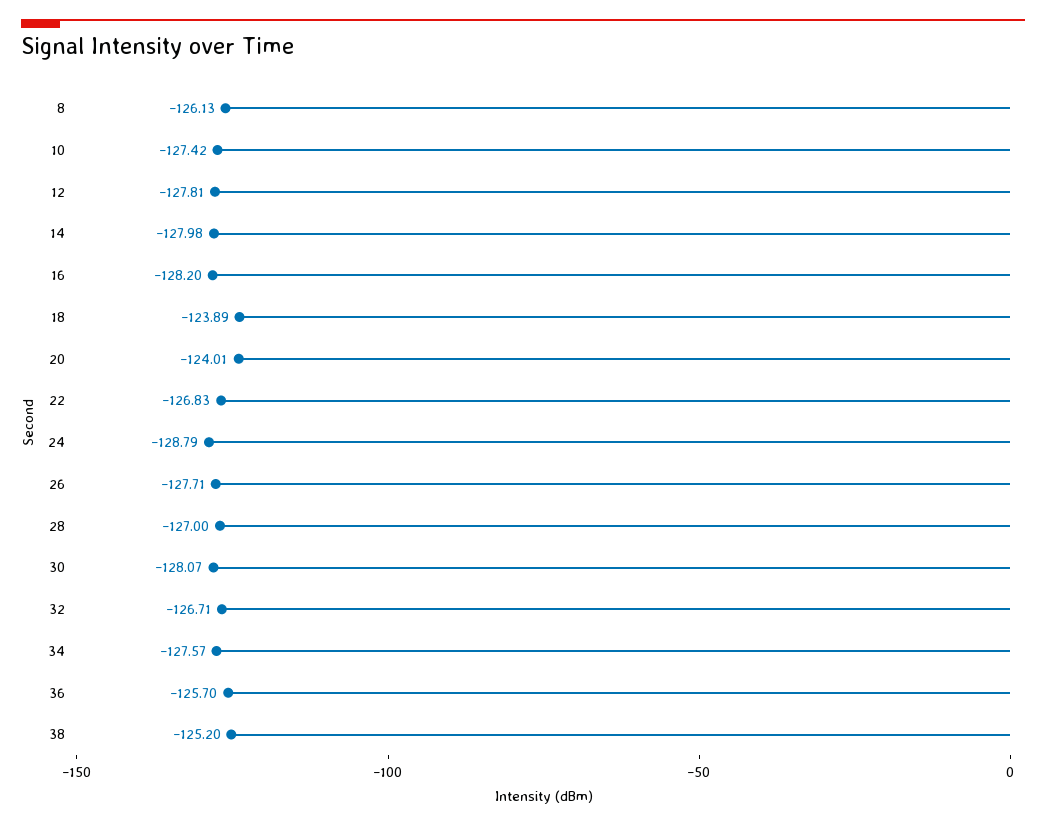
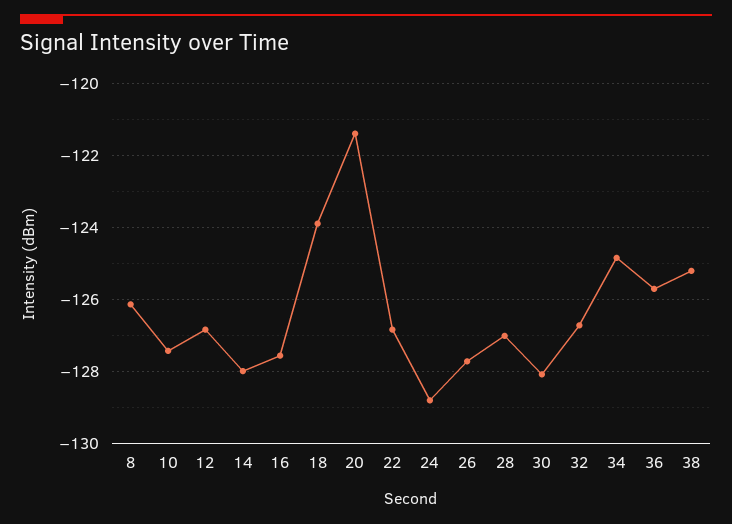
  {
    "8": -126.13,
    "10": -127.42,
-   "12": -127.81,
+   "12": -126.8,
    "14": -127.98,
-   "16": -128.2,
+   "16": -127.6,
    "18": -123.89,
-   "20": -124.01,
+   "20": -121.4,
    "22": -126.83,
    "24": -128.79,
    "26": -127.71,
    "28": -127,
    "30": -128.07,
    "32": -126.71,
-   "34": -127.57,
+   "34": -124.8,
    "36": -125.7,
    "38": -125.2
  }

